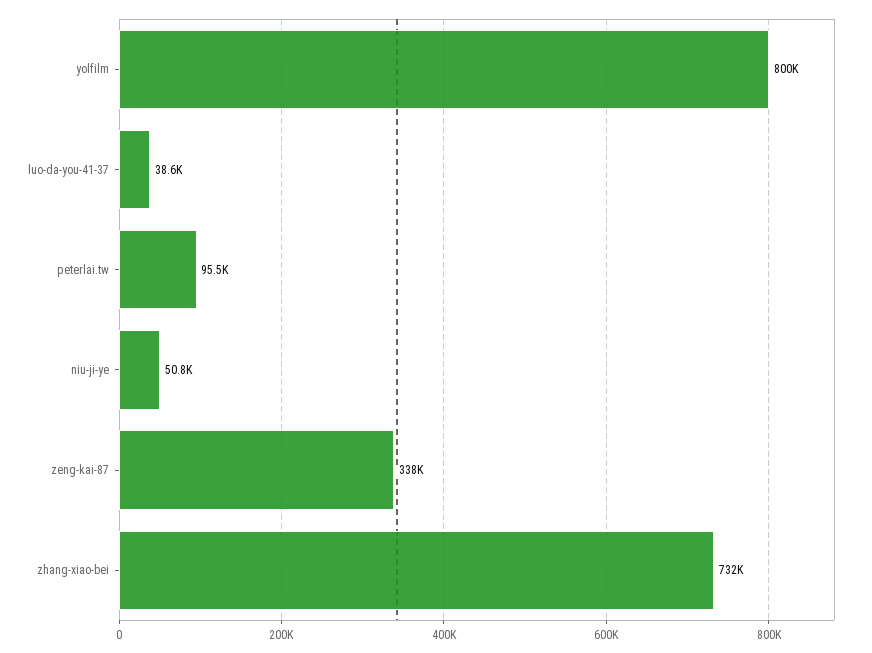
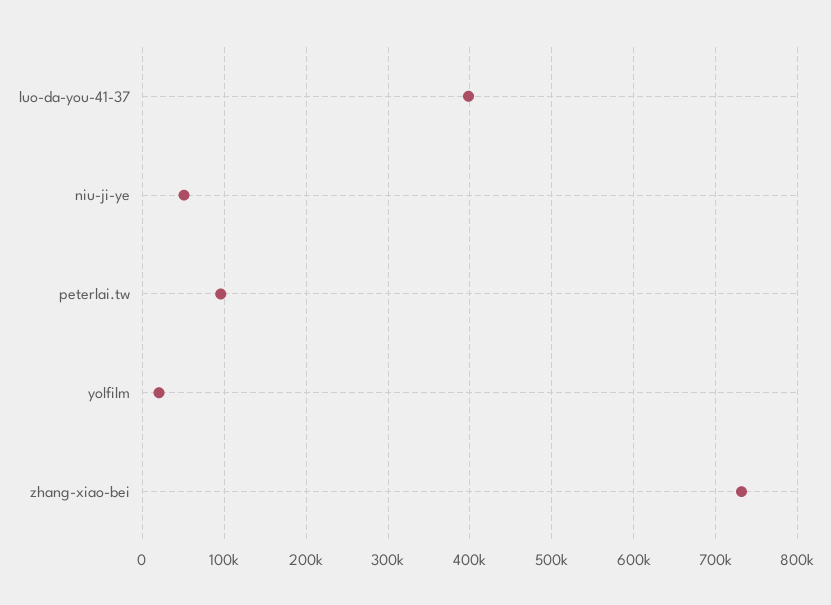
  {
-   "yolfilm": 800000,
+   "yolfilm": 20000,
-   "luo-da-you-41-37": 38600,
+   "luo-da-you-41-37": 400000,
    "peterlai.tw": 95500,
    "niu-ji-ye": 50800,
-   "zeng-kai-87": 338000,
    "zhang-xiao-bei": 732000
  }

